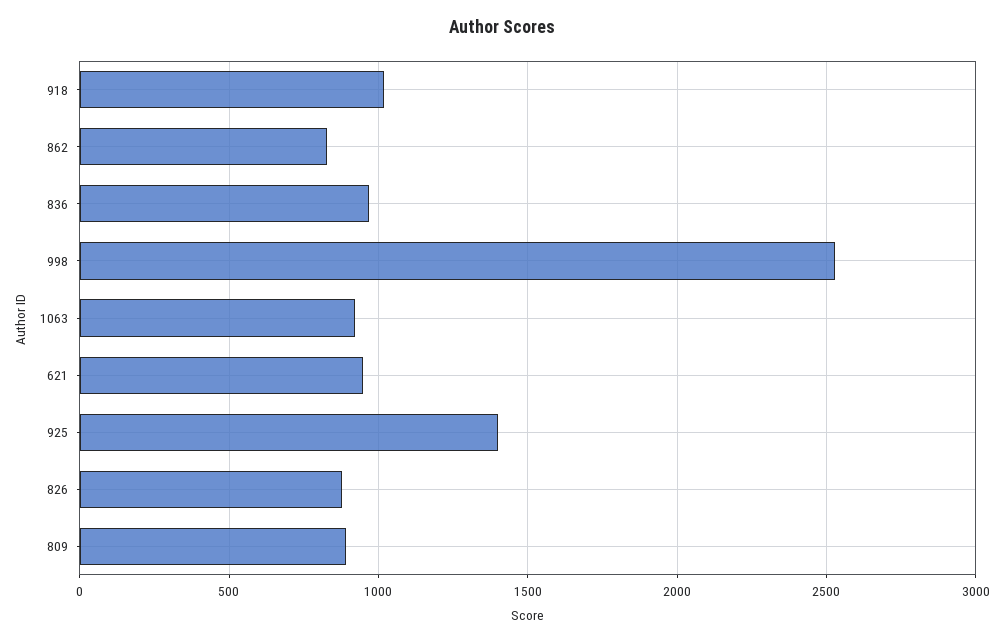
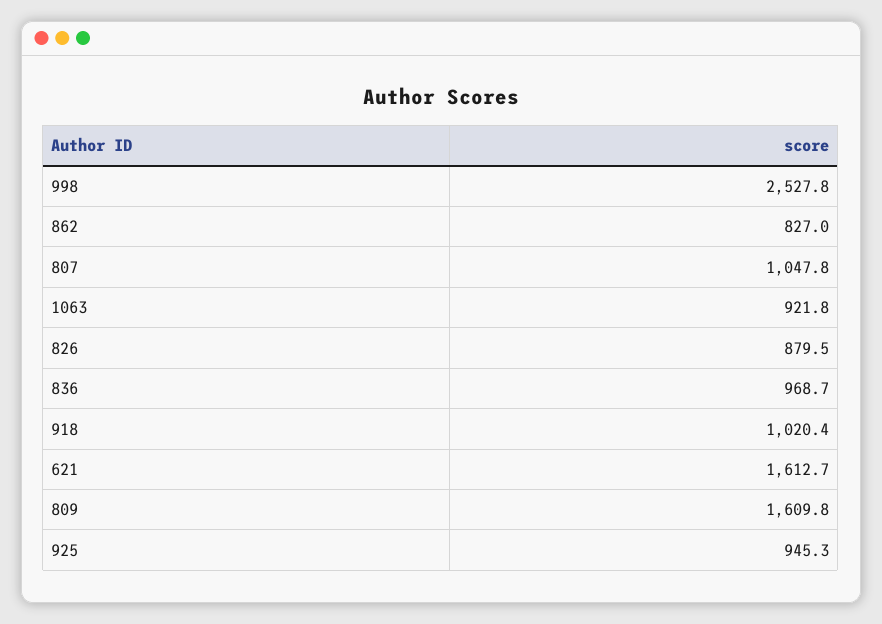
  {
    "918": 1020.4,
    "862": 827,
    "836": 968.7,
    "998": 2527.8,
    "1063": 921.8,
-   "621": 950,
+   "621": 1612.7,
-   "925": 1400,
+   "925": 945.3,
    "826": 879.5,
-   "809": 900
+   "809": 1609.8,
+   "807": 1047.8
  }

